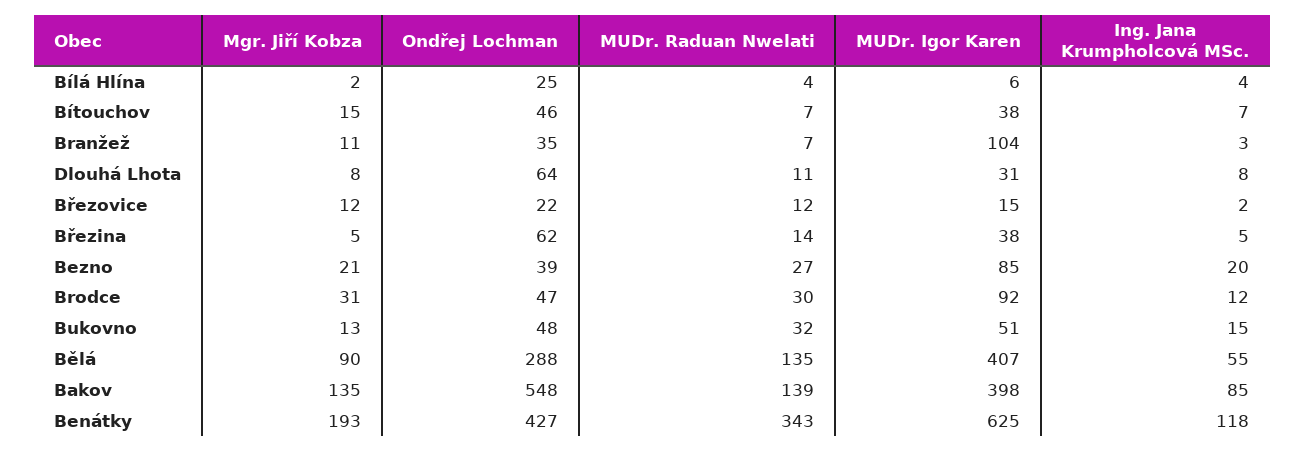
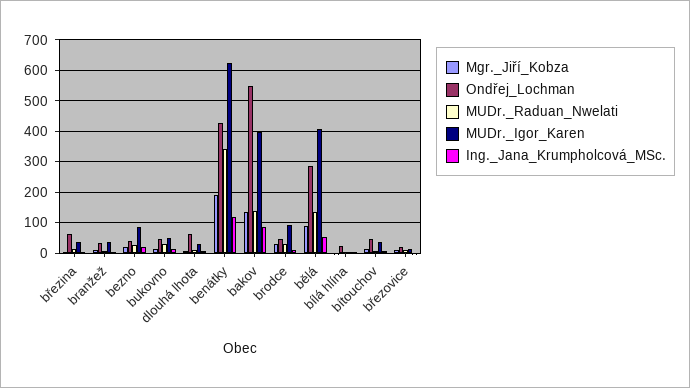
  {
    "Mgr. Jiří Kobza": {
      "Bílá Hlína": 2,
      "Bítouchov": 15,
      "Branžež": 11,
      "Dlouhá Lhota": 8,
      "Březovice": 12,
      "Březina": 5,
      "Bezno": 21,
      "Brodce": 31,
      "Bukovno": 13,
      "Bělá": 90,
      "Bakov": 135,
      "Benátky": 193
    },
    "Ondřej Lochman": {
      "Bílá Hlína": 25,
      "Bítouchov": 46,
      "Branžež": 35,
      "Dlouhá Lhota": 64,
      "Březovice": 22,
      "Březina": 62,
      "Bezno": 39,
      "Brodce": 47,
      "Bukovno": 48,
      "Bělá": 288,
      "Bakov": 548,
      "Benátky": 427
    },
    "MUDr. Raduan Nwelati": {
      "Bílá Hlína": 4,
      "Bítouchov": 7,
      "Branžež": 7,
      "Dlouhá Lhota": 11,
      "Březovice": 12,
      "Březina": 14,
      "Bezno": 27,
      "Brodce": 30,
      "Bukovno": 32,
      "Bělá": 135,
      "Bakov": 139,
      "Benátky": 343
    },
    "MUDr. Igor Karen": {
      "Bílá Hlína": 6,
      "Bítouchov": 38,
-     "Branžež": 104,
+     "Branžež": 40,
      "Dlouhá Lhota": 31,
      "Březovice": 15,
      "Březina": 38,
      "Bezno": 85,
      "Brodce": 92,
      "Bukovno": 51,
      "Bělá": 407,
      "Bakov": 398,
      "Benátky": 625
    },
    "Ing. Jana Krumpholcová MSc.": {
      "Bílá Hlína": 4,
      "Bítouchov": 7,
      "Branžež": 3,
      "Dlouhá Lhota": 8,
      "Březovice": 2,
      "Březina": 5,
      "Bezno": 20,
      "Brodce": 12,
      "Bukovno": 15,
      "Bělá": 55,
      "Bakov": 85,
      "Benátky": 118
    }
  }

